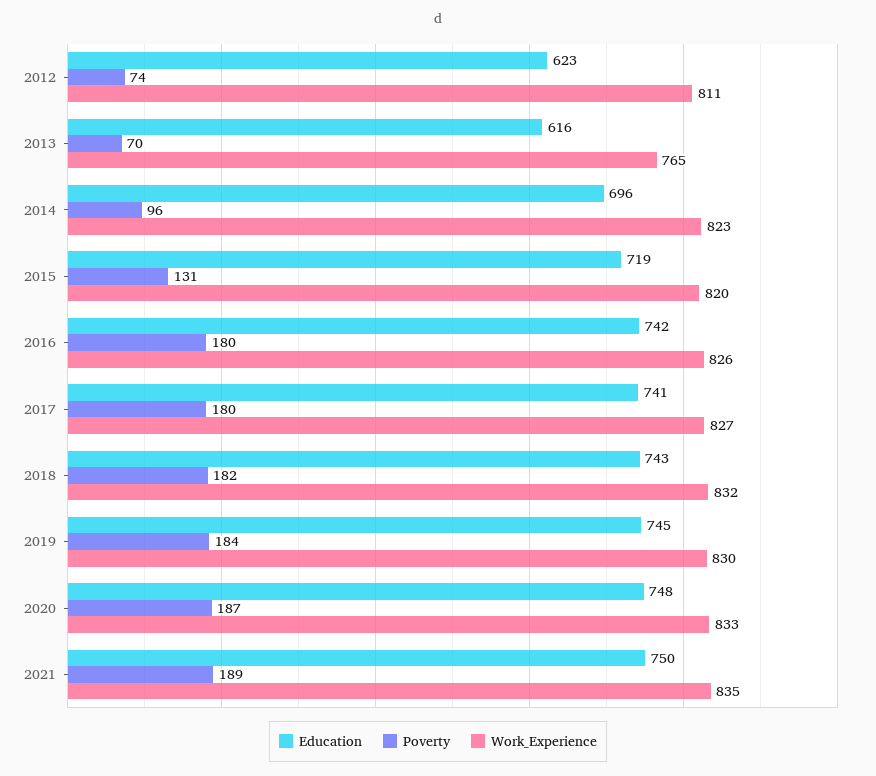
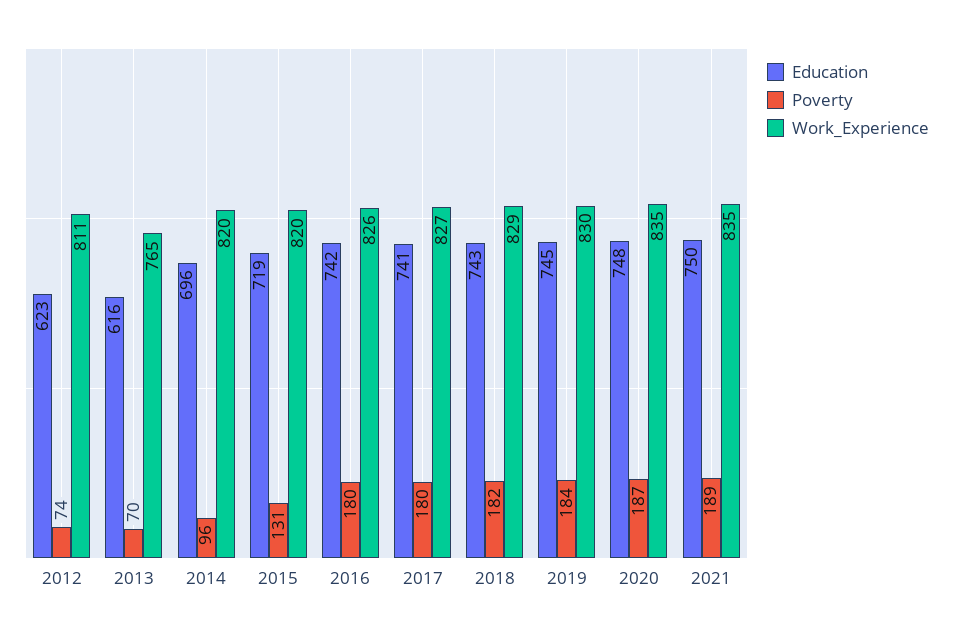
  {
    "Education": {
      "2012": 623,
      "2013": 616,
      "2014": 696,
      "2015": 719,
      "2016": 742,
      "2017": 741,
      "2018": 743,
      "2019": 745,
      "2020": 748,
      "2021": 750
    },
    "Poverty": {
      "2012": 74,
      "2013": 70,
      "2014": 96,
      "2015": 131,
      "2016": 180,
      "2017": 180,
      "2018": 182,
      "2019": 184,
      "2020": 187,
      "2021": 189
    },
    "Work_Experience": {
      "2012": 811,
      "2013": 765,
-     "2014": 823,
+     "2014": 820,
      "2015": 820,
      "2016": 826,
      "2017": 827,
-     "2018": 832,
+     "2018": 829,
      "2019": 830,
-     "2020": 833,
+     "2020": 835,
      "2021": 835
    }
  }

